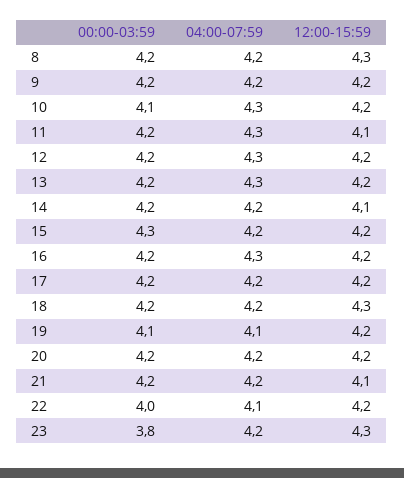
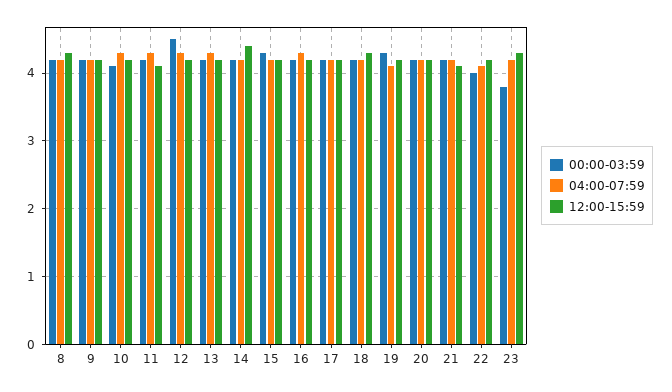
  {
    "00:00-03:59": {
      "8": 4.2,
      "9": 4.2,
      "10": 4.1,
      "11": 4.2,
-     "12": 4.2,
+     "12": 4.5,
      "13": 4.2,
      "14": 4.2,
      "15": 4.3,
      "16": 4.2,
      "17": 4.2,
      "18": 4.2,
-     "19": 4.1,
+     "19": 4.3,
      "20": 4.2,
      "21": 4.2,
      "22": 4,
      "23": 3.8
    },
    "04:00-07:59": {
      "8": 4.2,
      "9": 4.2,
      "10": 4.3,
      "11": 4.3,
      "12": 4.3,
      "13": 4.3,
      "14": 4.2,
      "15": 4.2,
      "16": 4.3,
      "17": 4.2,
      "18": 4.2,
      "19": 4.1,
      "20": 4.2,
      "21": 4.2,
      "22": 4.1,
      "23": 4.2
    },
    "12:00-15:59": {
      "8": 4.3,
      "9": 4.2,
      "10": 4.2,
      "11": 4.1,
      "12": 4.2,
      "13": 4.2,
-     "14": 4.1,
+     "14": 4.4,
      "15": 4.2,
      "16": 4.2,
      "17": 4.2,
      "18": 4.3,
      "19": 4.2,
      "20": 4.2,
      "21": 4.1,
      "22": 4.2,
      "23": 4.3
    }
  }

